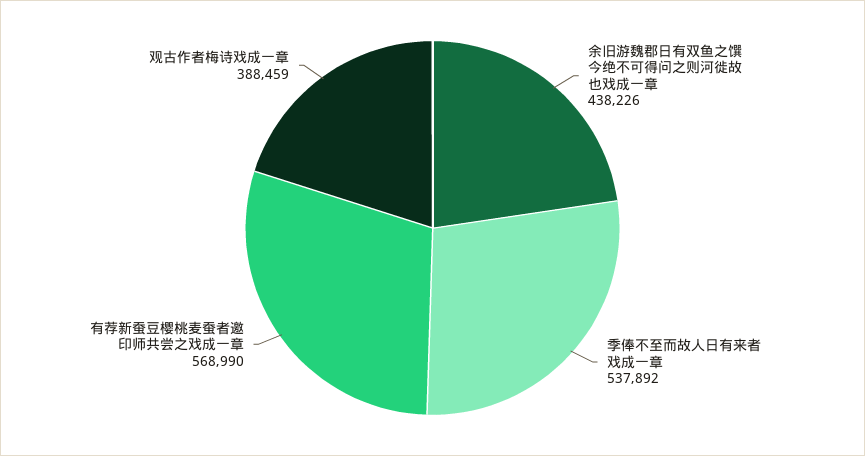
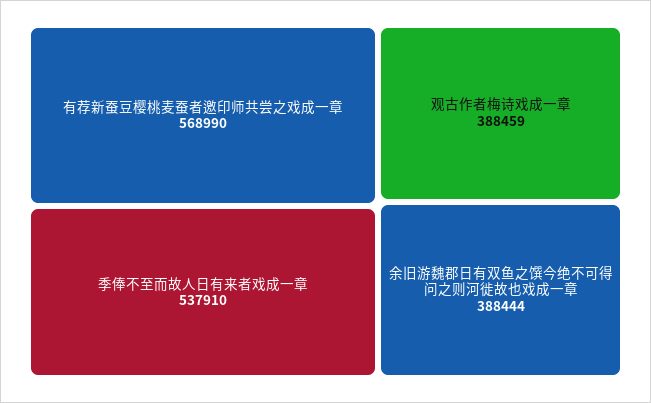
  {
-   "余旧游魏郡日有双鱼之馔今绝不可得问之则河徙故也戏成一章": 438226,
+   "余旧游魏郡日有双鱼之馔今绝不可得问之则河徙故也戏成一章": 388444,
-   "季俸不至而故人日有来者戏成一章": 537892,
+   "季俸不至而故人日有来者戏成一章": 537910,
    "有荐新蚕豆樱桃麦蚕者邀印师共尝之戏成一章": 568990,
    "观古作者梅诗戏成一章": 388459
  }

